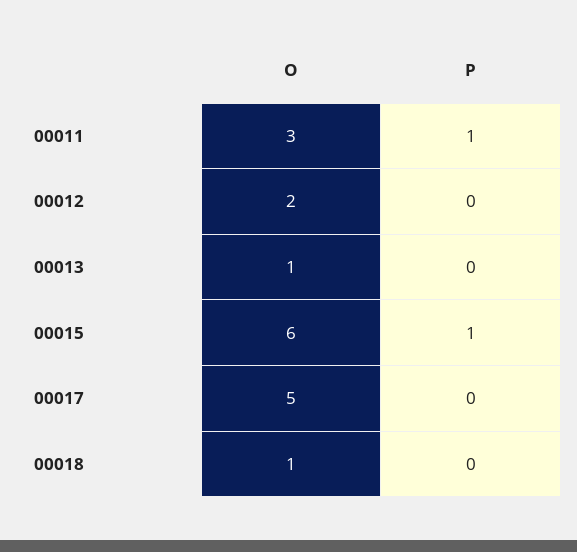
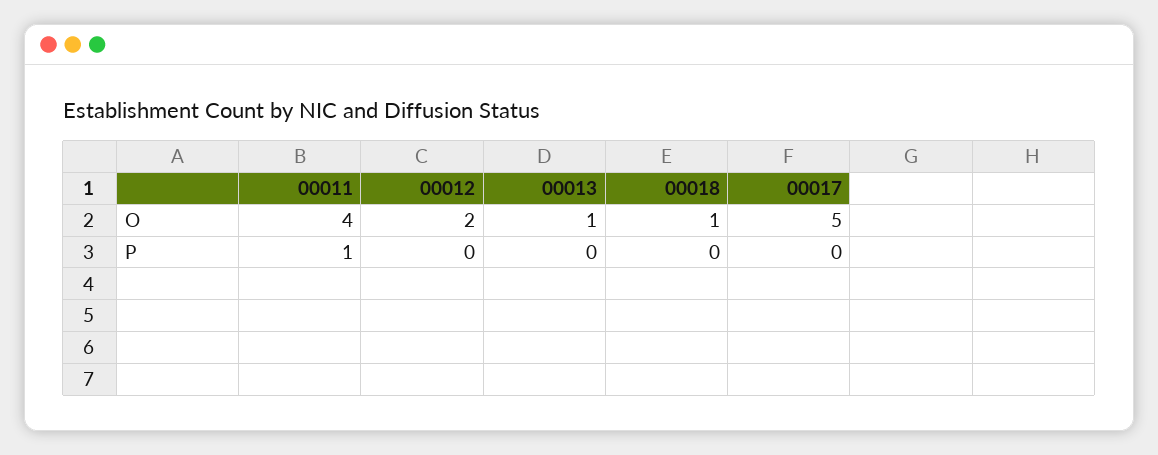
  {
    "O": {
-     "00011": 3,
+     "00011": 4,
      "00012": 2,
      "00013": 1,
-     "00015": 6,
      "00017": 5,
      "00018": 1
    },
    "P": {
      "00011": 1,
      "00012": 0,
      "00013": 0,
-     "00015": 1,
      "00017": 0,
      "00018": 0
    }
  }

